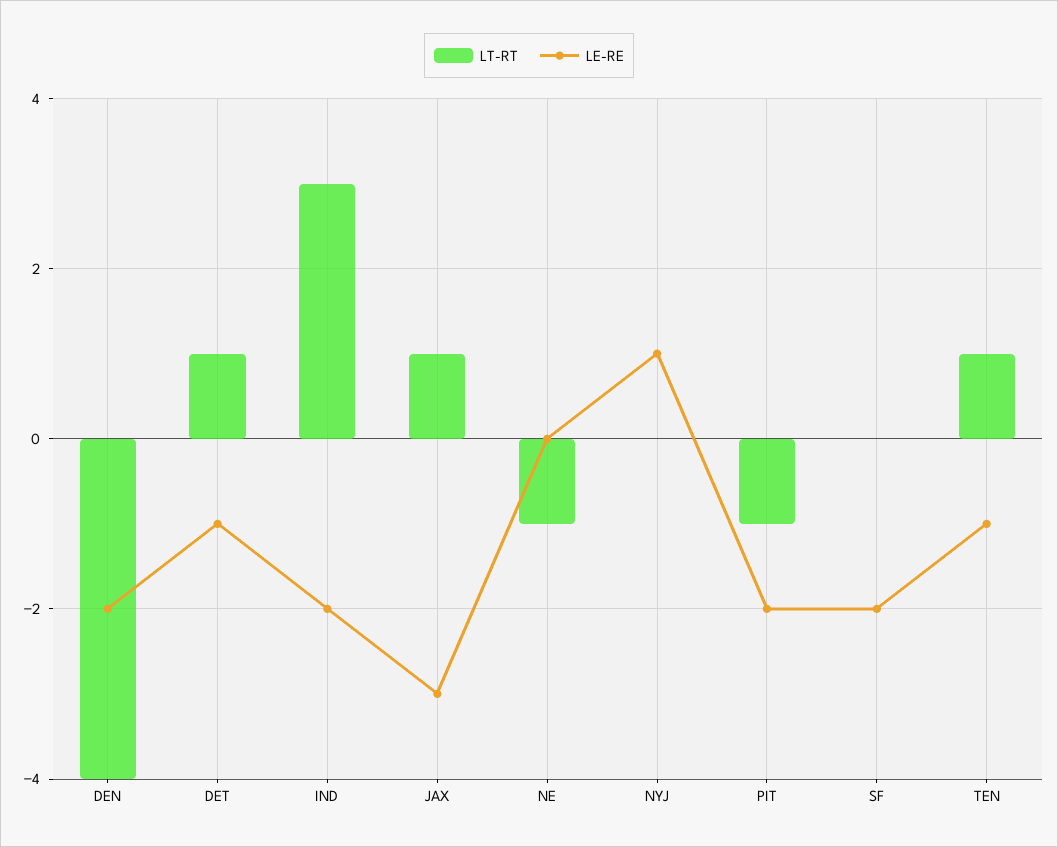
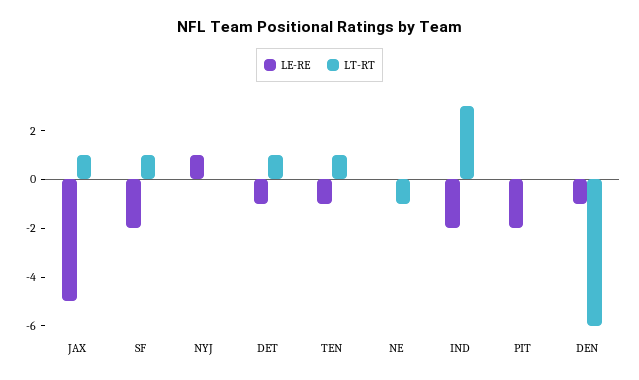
  {
    "LT-RT": {
-     "DEN": -4,
+     "DEN": -6,
      "DET": 1,
      "IND": 3,
      "JAX": 1,
      "NE": -1,
      "NYJ": 0,
-     "PIT": -1,
+     "PIT": 0,
-     "SF": 0,
+     "SF": 1,
      "TEN": 1
    },
    "LE-RE": {
-     "DEN": -2,
+     "DEN": -1,
      "DET": -1,
      "IND": -2,
-     "JAX": -3,
+     "JAX": -5,
      "NE": 0,
      "NYJ": 1,
      "PIT": -2,
      "SF": -2,
      "TEN": -1
    }
  }

